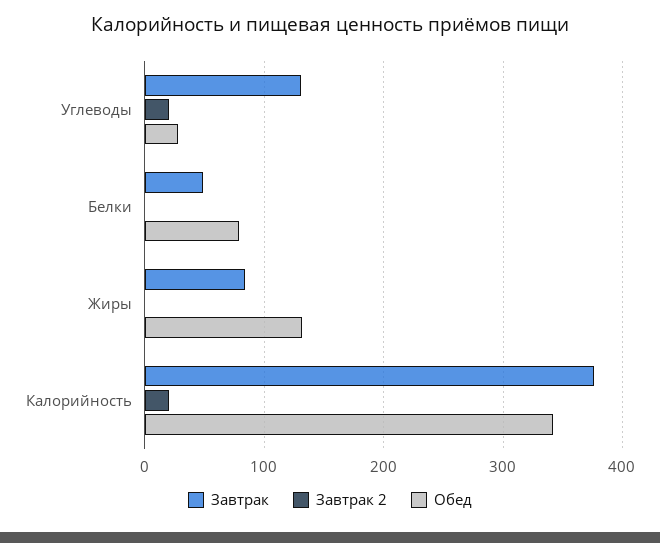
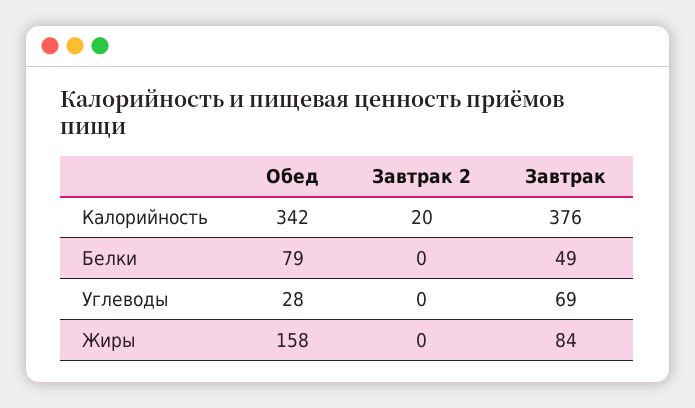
  {
    "Завтрак": {
-     "Углеводы": 130,
+     "Углеводы": 69,
      "Белки": 49,
      "Жиры": 84,
      "Калорийность": 376
    },
    "Завтрак 2": {
-     "Углеводы": 20,
+     "Углеводы": 0,
      "Белки": 0,
      "Жиры": 0,
      "Калорийность": 20
    },
    "Обед": {
      "Углеводы": 28,
      "Белки": 79,
-     "Жиры": 130,
+     "Жиры": 158,
      "Калорийность": 342
    }
  }

